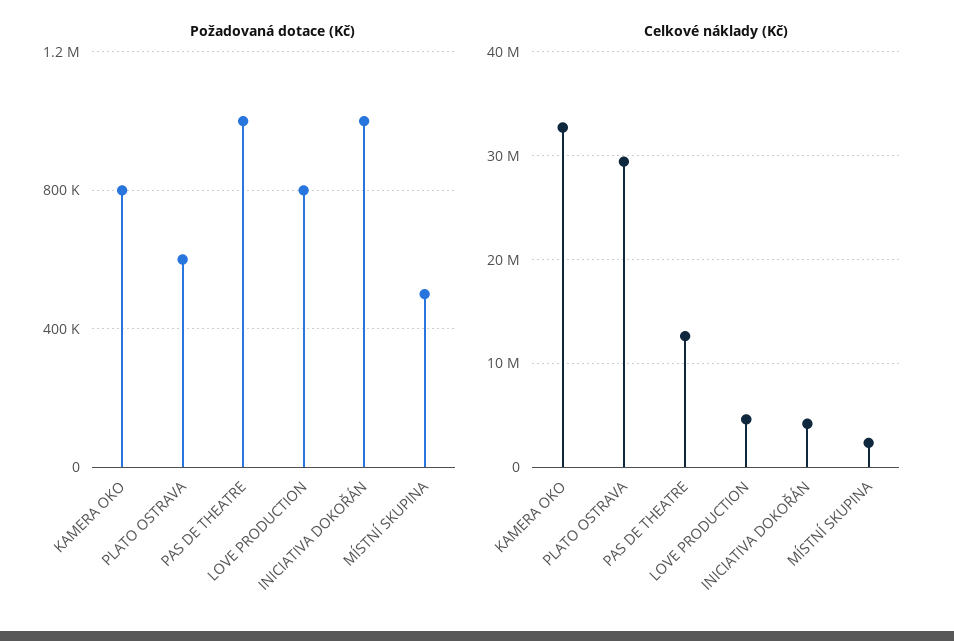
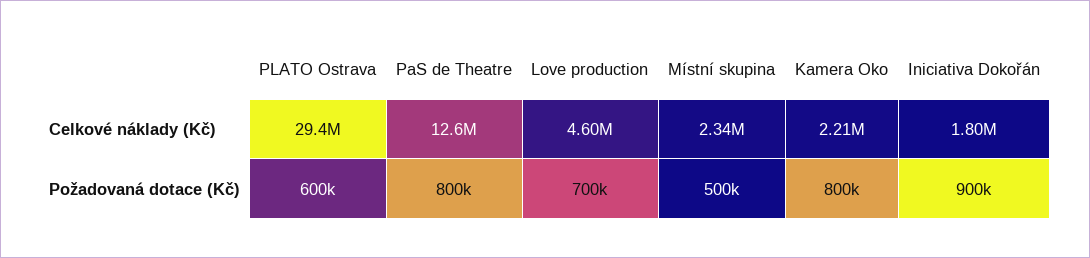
  {
    "Požadovaná dotace (Kč)": {
      "KAMERA OKO": 800000,
      "PLATO OSTRAVA": 600000,
-     "PAS DE THEATRE": 1000000,
+     "PAS DE THEATRE": 800000,
-     "LOVE PRODUCTION": 800000,
+     "LOVE PRODUCTION": 700000,
-     "INICIATIVA DOKOŘÁN": 1000000,
+     "INICIATIVA DOKOŘÁN": 900000,
      "MÍSTNÍ SKUPINA": 500000
    },
    "Celkové náklady (Kč)": {
-     "KAMERA OKO": 33000000,
+     "KAMERA OKO": 2210000,
      "PLATO OSTRAVA": 29400000,
      "PAS DE THEATRE": 12600000,
      "LOVE PRODUCTION": 4600000,
-     "INICIATIVA DOKOŘÁN": 4000000,
+     "INICIATIVA DOKOŘÁN": 1800000,
      "MÍSTNÍ SKUPINA": 2340000
    }
  }

